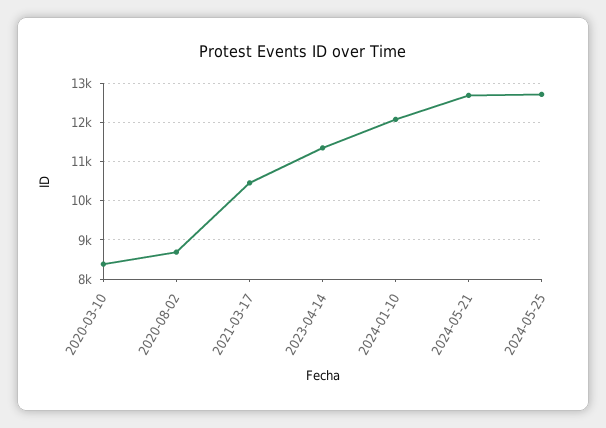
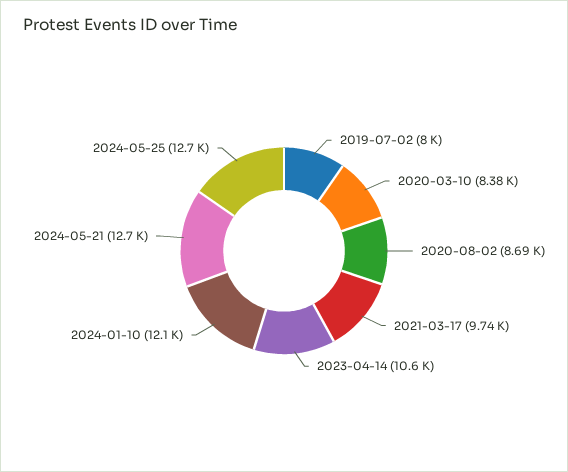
  {
    "2020-03-10": 8380,
    "2020-08-02": 8690,
-   "2021-03-17": 10400,
+   "2021-03-17": 9740,
-   "2023-04-14": 11400,
+   "2023-04-14": 10600,
    "2024-01-10": 12100,
    "2024-05-21": 12700,
-   "2024-05-25": 12700
+   "2024-05-25": 12700,
+   "2019-07-02": 8000
  }

